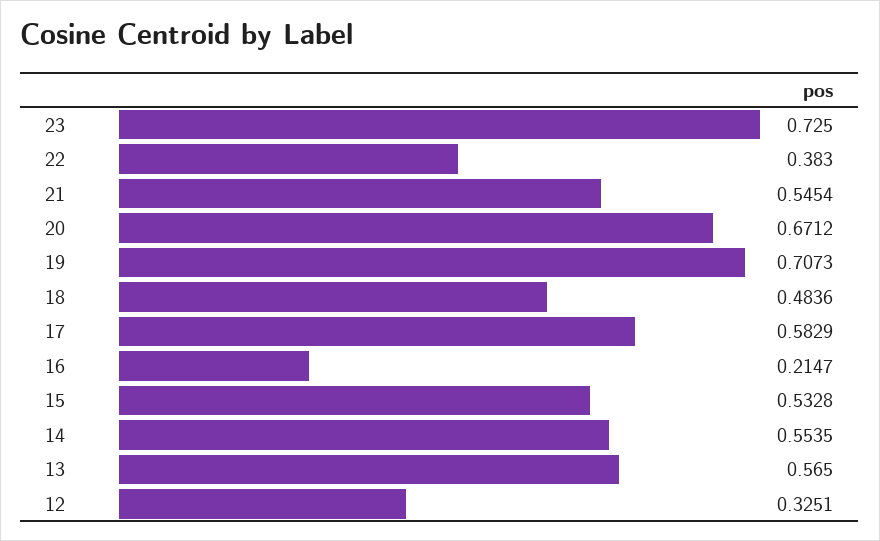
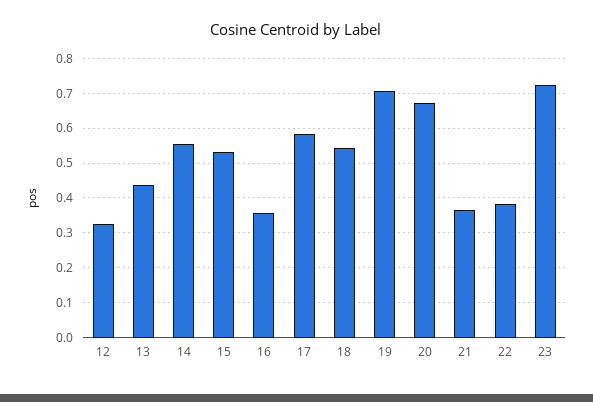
  {
    "23": 0.725,
    "22": 0.383,
-   "21": 0.5454,
+   "21": 0.36,
    "20": 0.6712,
    "19": 0.7073,
-   "18": 0.4836,
+   "18": 0.54,
    "17": 0.5829,
-   "16": 0.2147,
+   "16": 0.36,
    "15": 0.5328,
    "14": 0.5535,
-   "13": 0.565,
+   "13": 0.44,
    "12": 0.3251
  }

